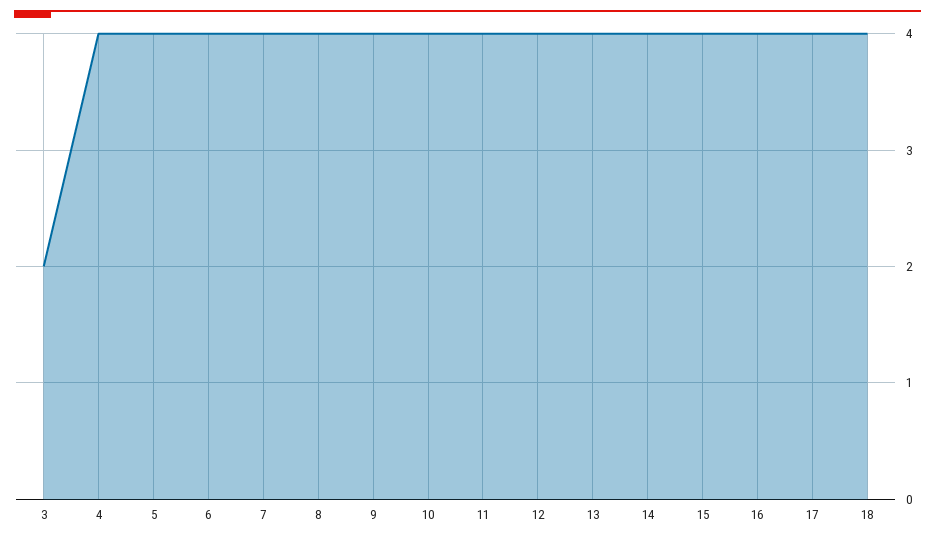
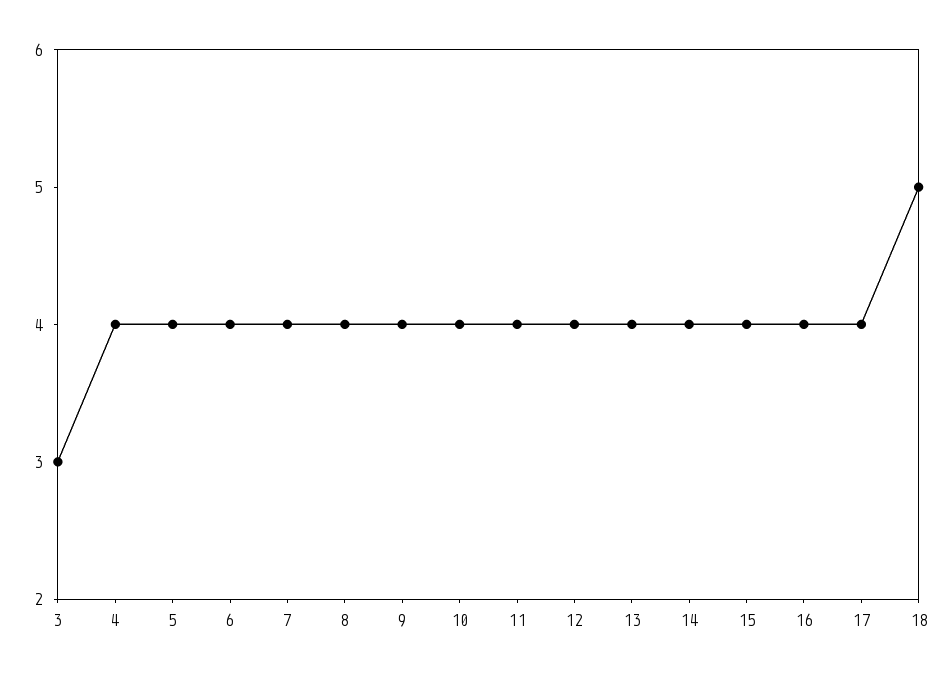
  {
-   "3": 2,
+   "3": 3,
    "4": 4,
    "5": 4,
    "6": 4,
    "7": 4,
    "8": 4,
    "9": 4,
    "10": 4,
    "11": 4,
    "12": 4,
    "13": 4,
    "14": 4,
    "15": 4,
    "16": 4,
    "17": 4,
-   "18": 4
+   "18": 5
  }

